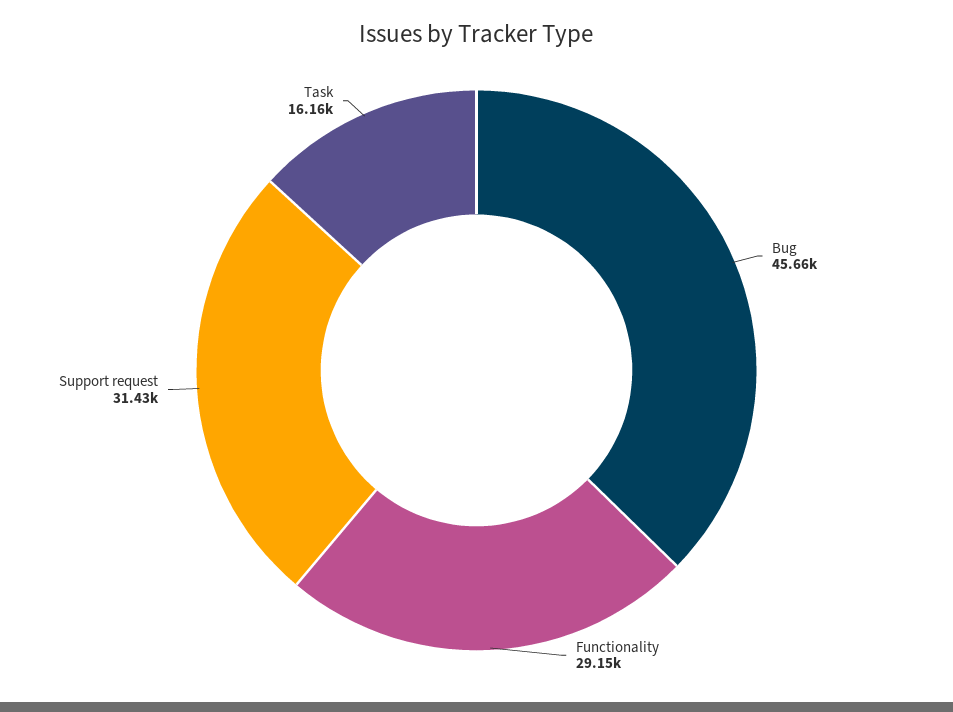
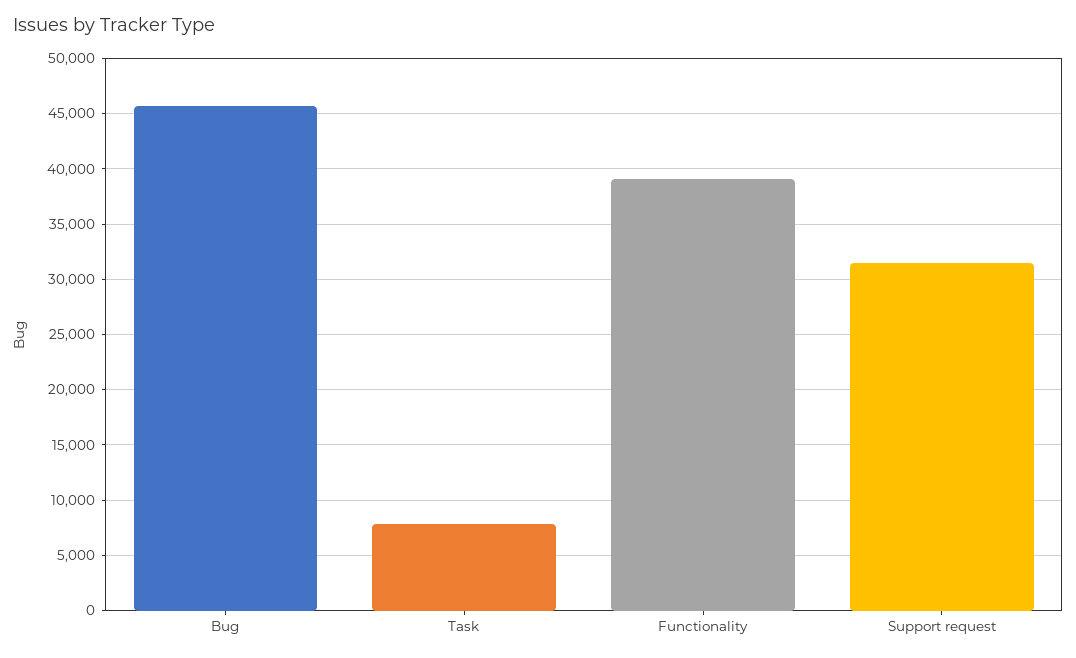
  {
    "Bug": 45660,
-   "Functionality": 29150,
+   "Functionality": 39000,
    "Support request": 31430,
-   "Task": 16160
+   "Task": 8000
  }

